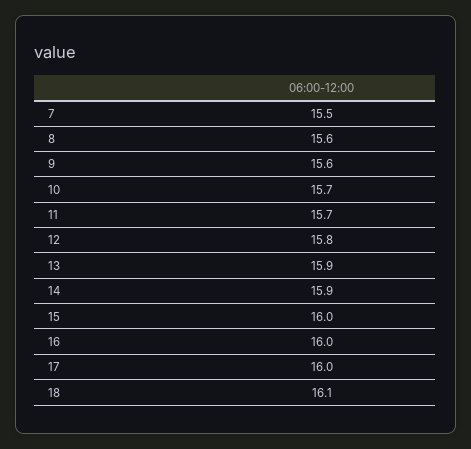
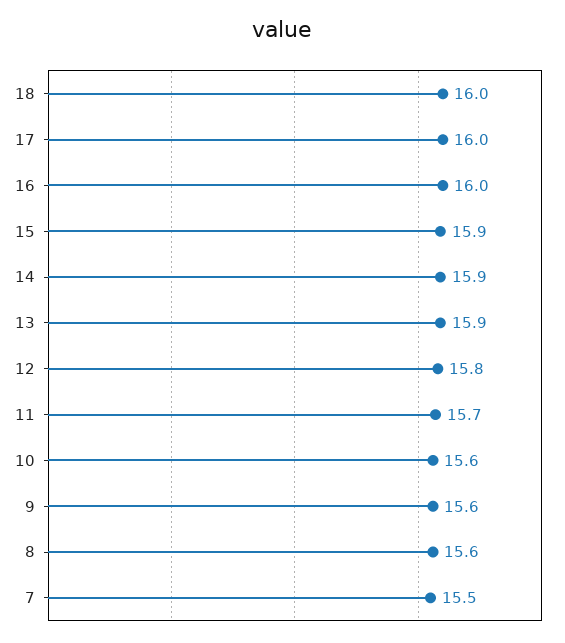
  {
    "7": 15.5,
    "8": 15.6,
    "9": 15.6,
-   "10": 15.7,
+   "10": 15.6,
    "11": 15.7,
    "12": 15.8,
    "13": 15.9,
    "14": 15.9,
-   "15": 16,
+   "15": 15.9,
    "16": 16,
    "17": 16,
-   "18": 16.1
+   "18": 16
  }

